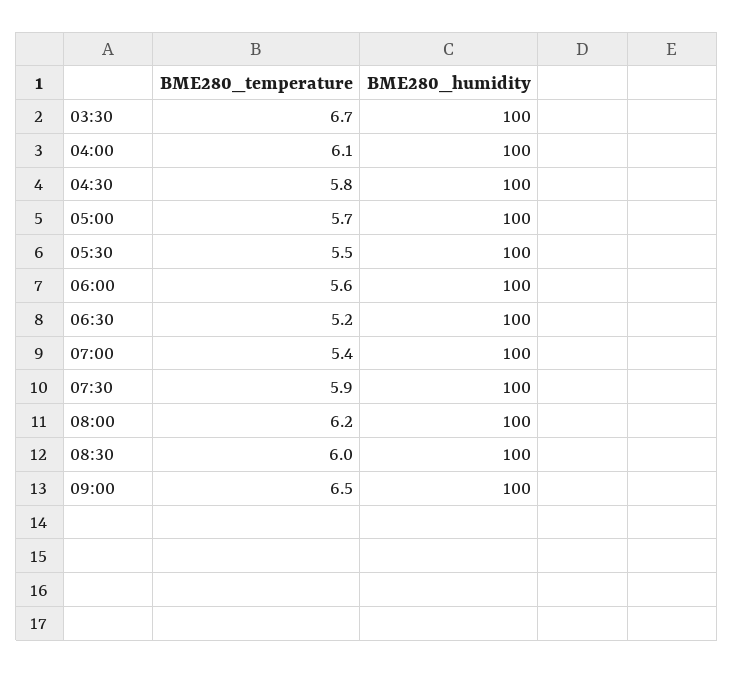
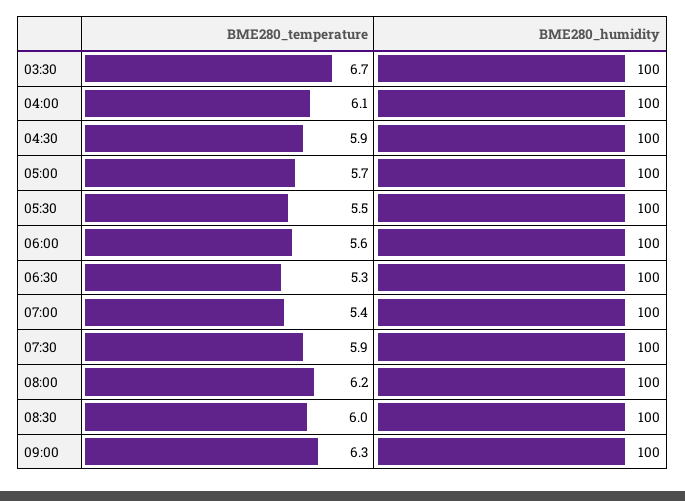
  {
    "BME280_temperature": {
      "03:30": 6.7,
      "04:00": 6.1,
-     "04:30": 5.8,
+     "04:30": 5.9,
      "05:00": 5.7,
      "05:30": 5.5,
      "06:00": 5.6,
-     "06:30": 5.2,
+     "06:30": 5.3,
      "07:00": 5.4,
      "07:30": 5.9,
      "08:00": 6.2,
      "08:30": 6,
-     "09:00": 6.5
+     "09:00": 6.3
    },
    "BME280_humidity": {
      "03:30": 100,
      "04:00": 100,
      "04:30": 100,
      "05:00": 100,
      "05:30": 100,
      "06:00": 100,
      "06:30": 100,
      "07:00": 100,
      "07:30": 100,
      "08:00": 100,
      "08:30": 100,
      "09:00": 100
    }
  }

